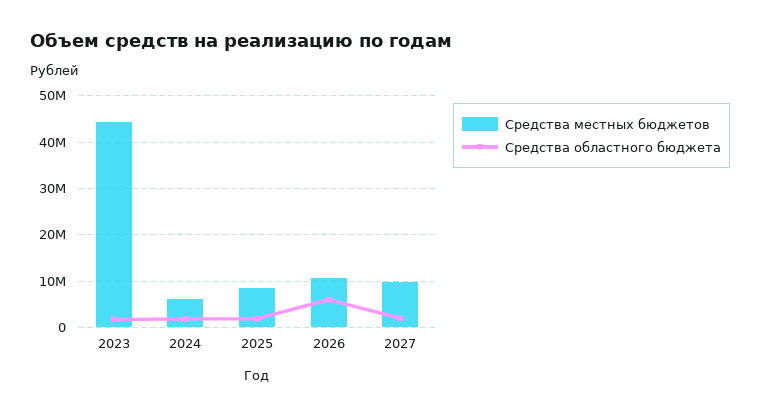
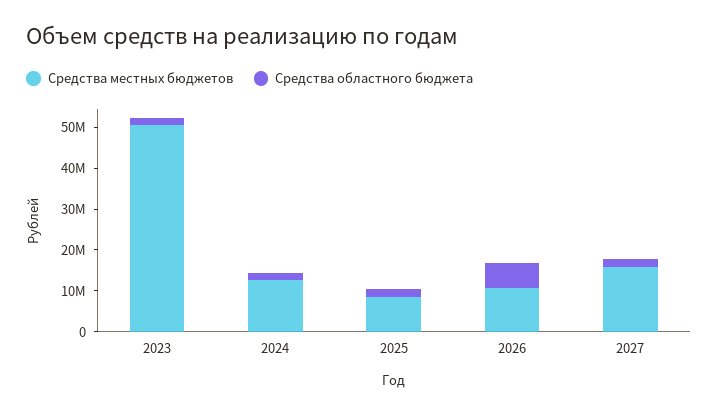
  {
    "Средства местных бюджетов": {
-     "2023": 44000000,
+     "2023": 50000000,
-     "2024": 6000000,
+     "2024": 12000000,
      "2025": 8000000,
      "2026": 10000000,
-     "2027": 10000000
+     "2027": 16000000
    },
    "Средства областного бюджета": {
      "2023": 2000000,
      "2024": 2000000,
      "2025": 2000000,
      "2026": 6000000,
      "2027": 2000000
    }
  }

